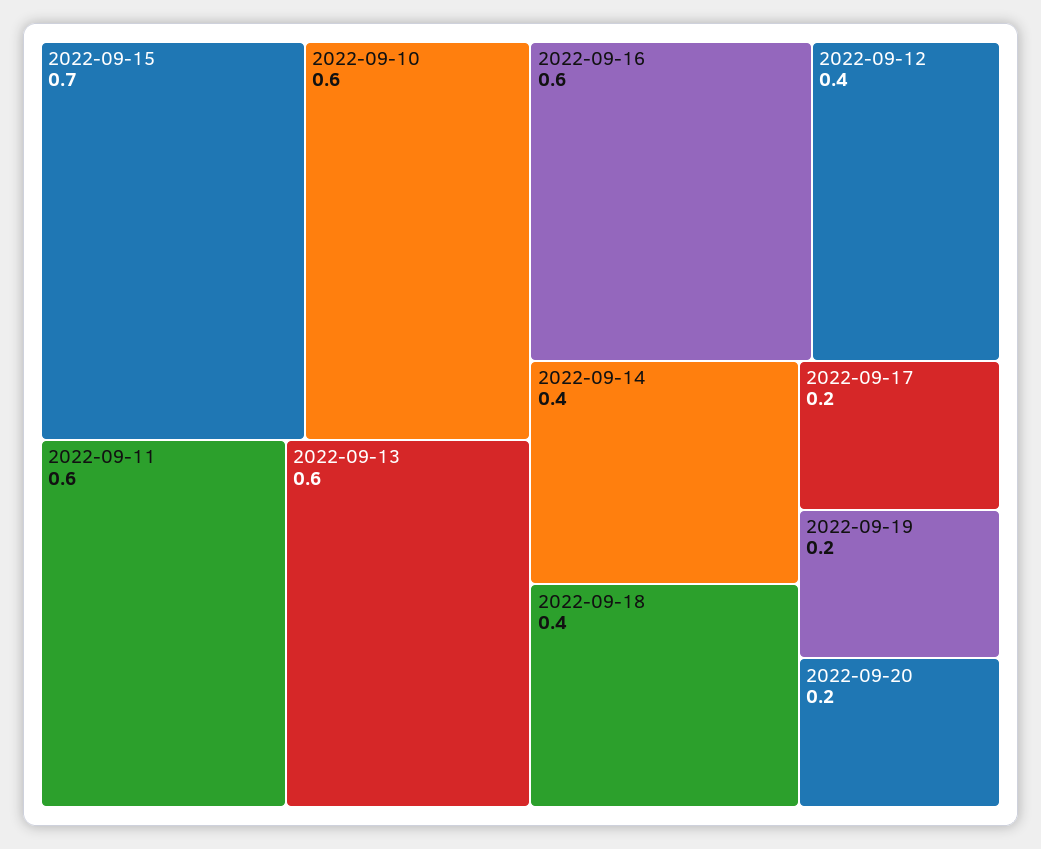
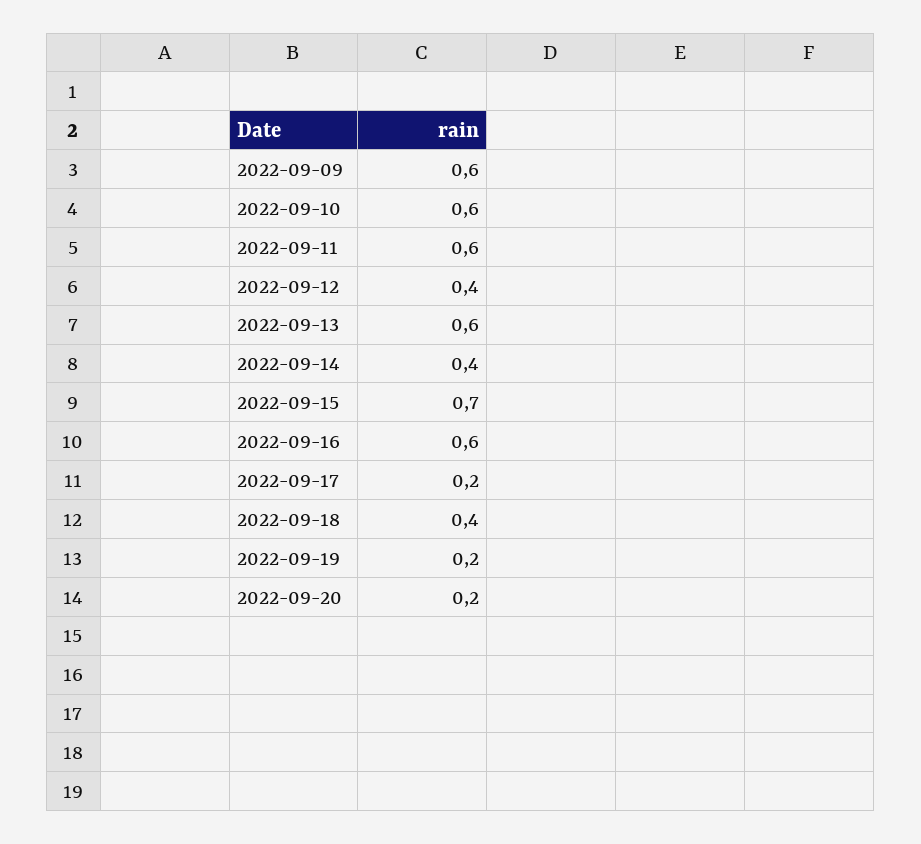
  {
    "2022-09-15": 0.7,
    "2022-09-10": 0.6,
    "2022-09-11": 0.6,
    "2022-09-13": 0.6,
    "2022-09-16": 0.6,
    "2022-09-12": 0.4,
    "2022-09-14": 0.4,
    "2022-09-18": 0.4,
    "2022-09-17": 0.2,
    "2022-09-19": 0.2,
-   "2022-09-20": 0.2
+   "2022-09-20": 0.2,
+   "2022-09-09": 0.6
  }

